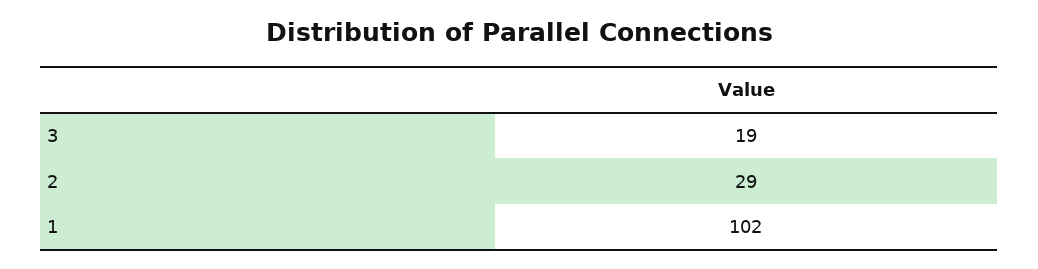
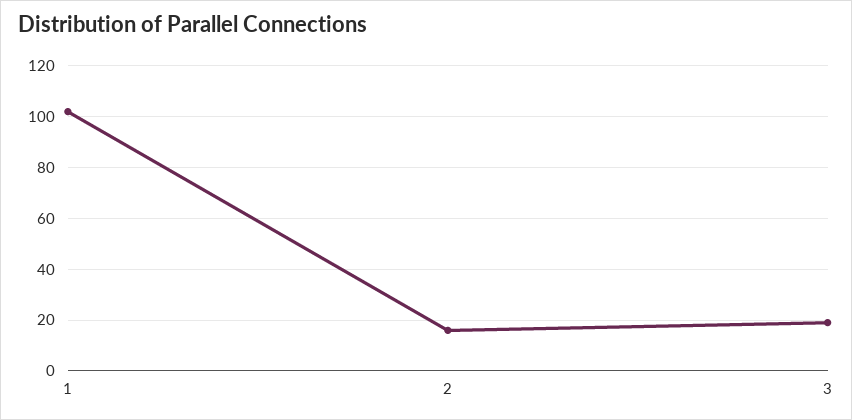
  {
    "3": 19,
-   "2": 29,
+   "2": 15,
    "1": 102
  }

